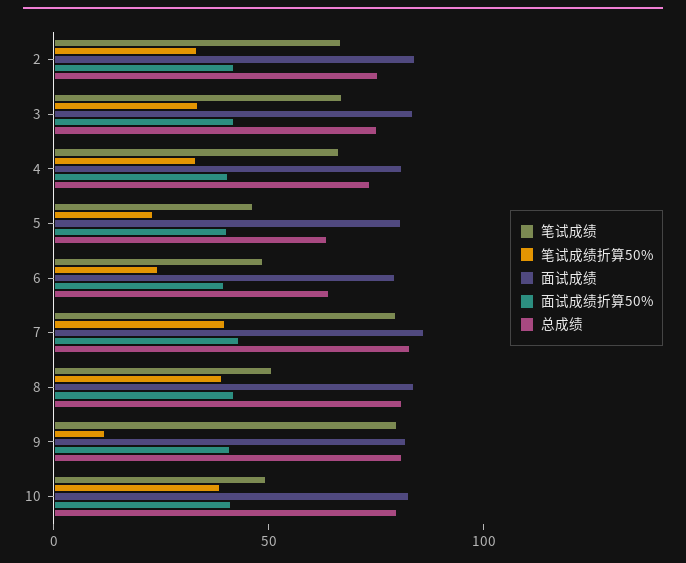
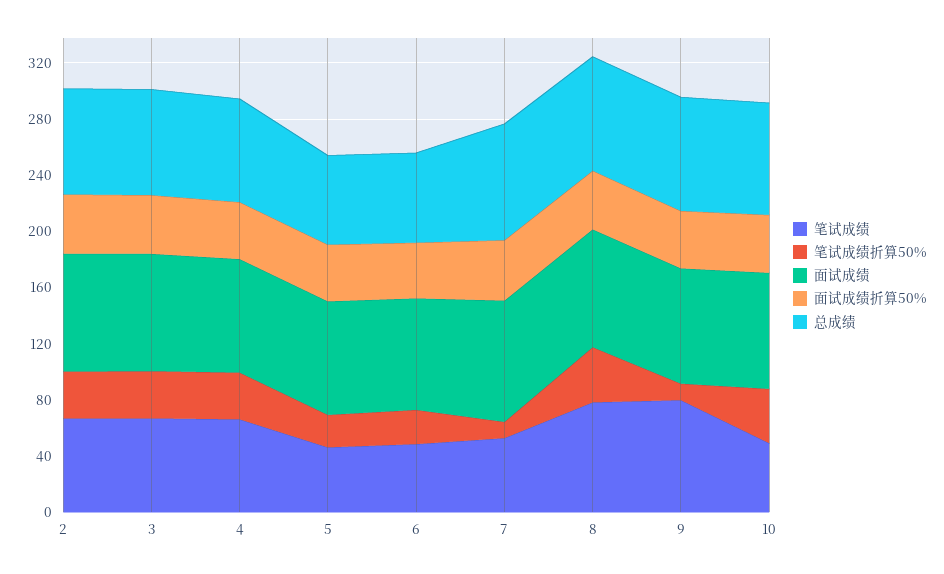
  {
    "笔试成绩": {
      "2": 70,
      "3": 70,
      "4": 70,
      "5": 50,
      "6": 50,
-     "7": 80,
+     "7": 50,
-     "8": 50,
+     "8": 80,
      "9": 80,
      "10": 50
    },
    "笔试成绩折算50%": {
      "2": 30,
      "3": 30,
      "4": 30,
      "5": 20,
      "6": 20,
-     "7": 40,
+     "7": 10,
      "8": 40,
      "9": 10,
      "10": 40
    },
    "面试成绩": {
      "2": 80,
      "3": 80,
      "4": 80,
      "5": 80,
      "6": 80,
      "7": 90,
      "8": 80,
      "9": 80,
      "10": 80
    },
    "面试成绩折算50%": {
      "2": 40,
      "3": 40,
      "4": 40,
      "5": 40,
      "6": 40,
      "7": 40,
      "8": 40,
      "9": 40,
      "10": 40
    },
    "总成绩": {
      "2": 80,
      "3": 80,
      "4": 70,
      "5": 60,
      "6": 60,
      "7": 80,
      "8": 80,
      "9": 80,
      "10": 80
    }
  }

